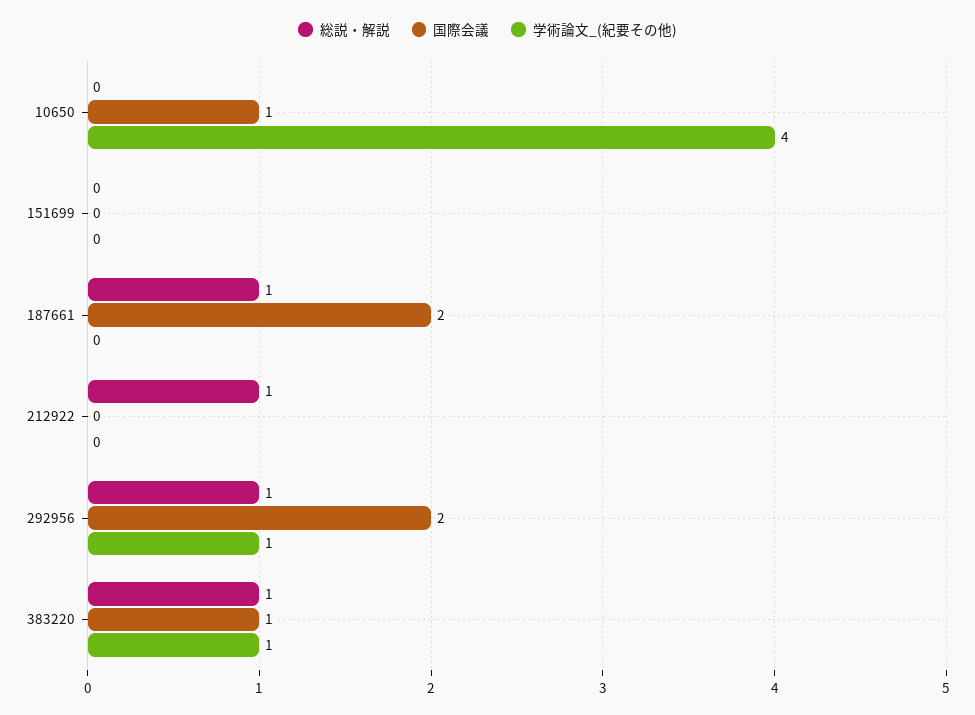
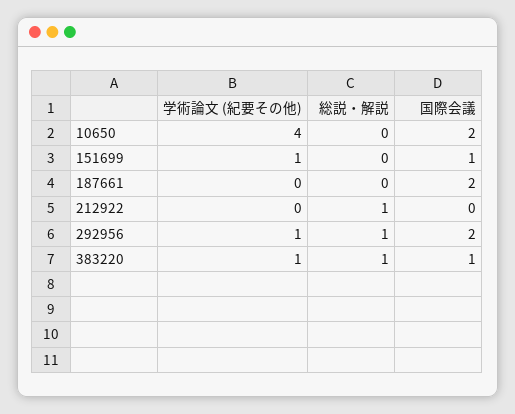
  {
    "総説・解説": {
      "10650": 0,
      "151699": 0,
-     "187661": 1,
+     "187661": 0,
      "212922": 1,
      "292956": 1,
      "383220": 1
    },
    "国際会議": {
-     "10650": 1,
+     "10650": 2,
-     "151699": 0,
+     "151699": 1,
      "187661": 2,
      "212922": 0,
      "292956": 2,
      "383220": 1
    },
    "学術論文_(紀要その他)": {
      "10650": 4,
-     "151699": 0,
+     "151699": 1,
      "187661": 0,
      "212922": 0,
      "292956": 1,
      "383220": 1
    }
  }

